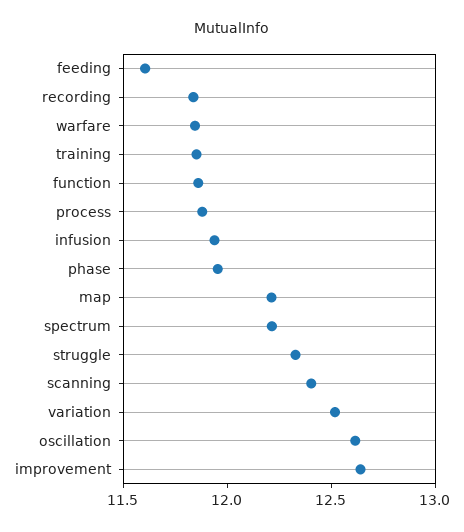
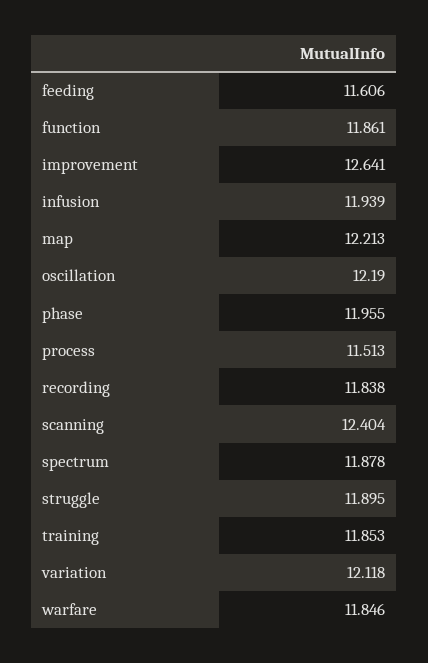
  {
    "feeding": 11.606,
    "recording": 11.838,
    "warfare": 11.846,
    "training": 11.853,
    "function": 11.861,
-   "process": 11.9,
+   "process": 11.513,
    "infusion": 11.939,
    "phase": 11.955,
    "map": 12.213,
-   "spectrum": 12.2,
+   "spectrum": 11.878,
-   "struggle": 12.3,
+   "struggle": 11.895,
    "scanning": 12.404,
-   "variation": 12.5,
+   "variation": 12.118,
-   "oscillation": 12.6,
+   "oscillation": 12.19,
    "improvement": 12.641
  }

